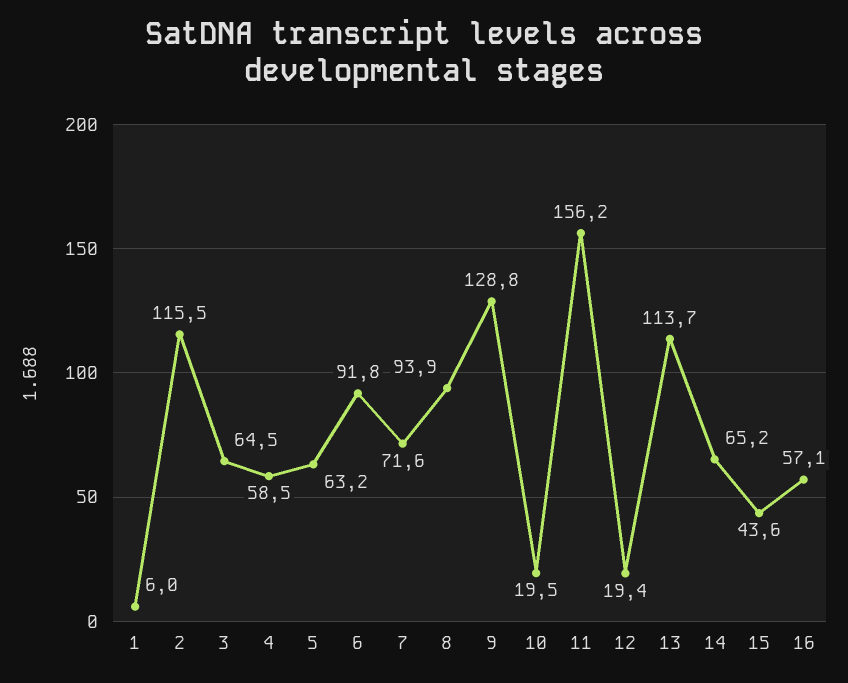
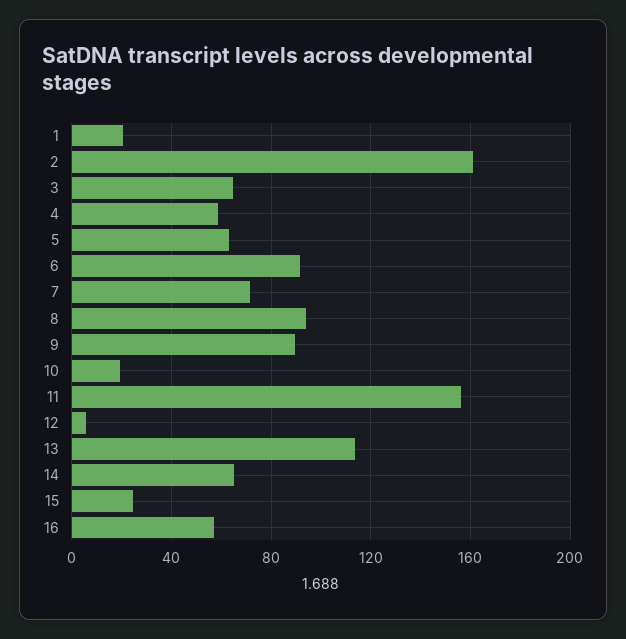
  {
-   "1": 6,
+   "1": 20,
-   "2": 115.5,
+   "2": 160,
    "3": 64.5,
    "4": 58.5,
    "5": 63.2,
    "6": 91.8,
    "7": 71.6,
    "8": 93.9,
-   "9": 128.8,
+   "9": 90,
    "10": 19.5,
    "11": 156.2,
-   "12": 19.4,
+   "12": 5,
    "13": 113.7,
    "14": 65.2,
-   "15": 43.6,
+   "15": 25,
    "16": 57.1
  }

